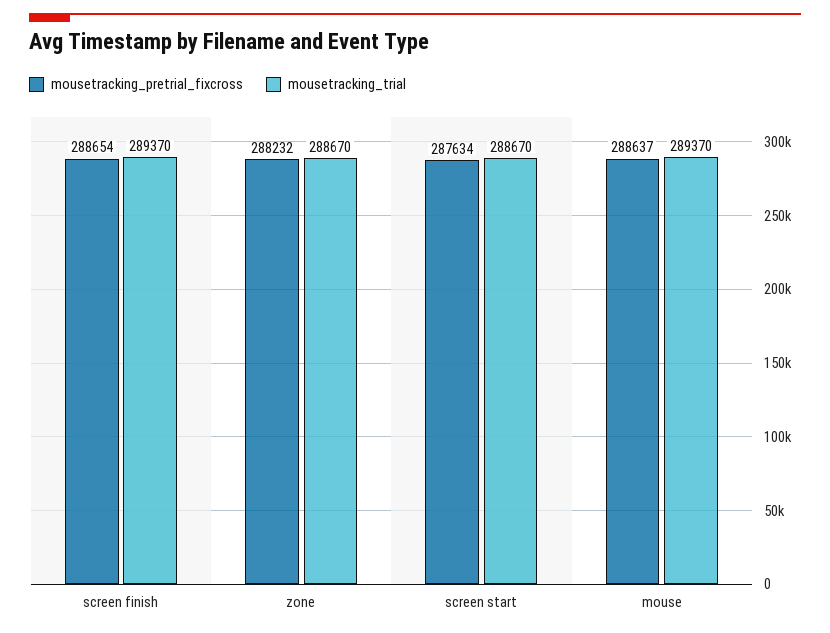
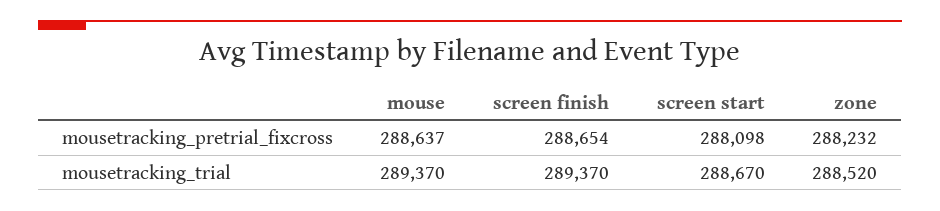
  {
    "mousetracking_pretrial_fixcross": {
      "screen finish": 288654,
      "zone": 288232,
-     "screen start": 287634,
+     "screen start": 288098,
      "mouse": 288637
    },
    "mousetracking_trial": {
      "screen finish": 289370,
-     "zone": 288670,
+     "zone": 288520,
      "screen start": 288670,
      "mouse": 289370
    }
  }

